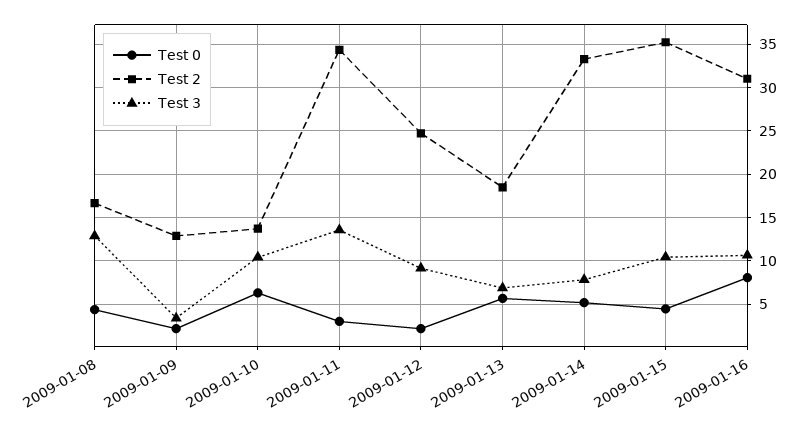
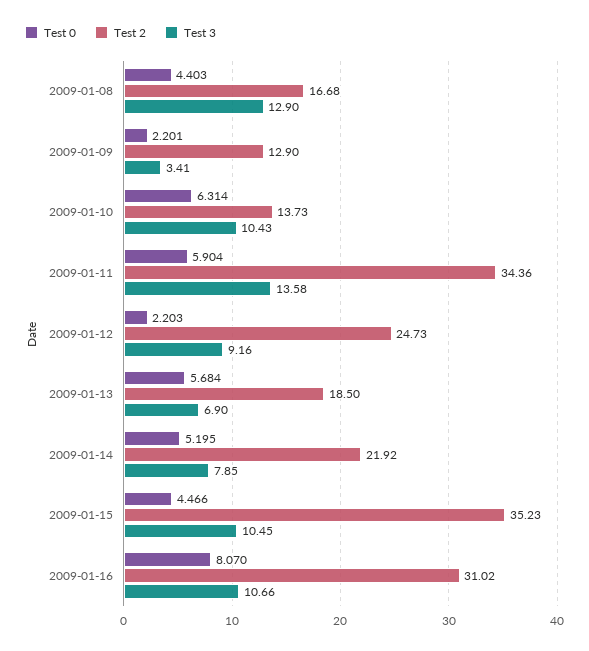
  {
    "Test 0": {
      "2009-01-08": 4.403,
      "2009-01-09": 2.201,
      "2009-01-10": 6.314,
-     "2009-01-11": 3,
+     "2009-01-11": 5.904,
      "2009-01-12": 2.203,
      "2009-01-13": 5.684,
      "2009-01-14": 5.195,
      "2009-01-15": 4.466,
      "2009-01-16": 8.07
    },
    "Test 2": {
      "2009-01-08": 16.68,
      "2009-01-09": 12.9,
      "2009-01-10": 13.73,
      "2009-01-11": 34.36,
      "2009-01-12": 24.73,
      "2009-01-13": 18.5,
-     "2009-01-14": 33,
+     "2009-01-14": 21.92,
      "2009-01-15": 35.23,
      "2009-01-16": 31.02
    },
    "Test 3": {
      "2009-01-08": 12.9,
      "2009-01-09": 3.41,
      "2009-01-10": 10.43,
      "2009-01-11": 13.58,
      "2009-01-12": 9.16,
      "2009-01-13": 6.9,
      "2009-01-14": 7.85,
      "2009-01-15": 10.45,
      "2009-01-16": 10.66
    }
  }

